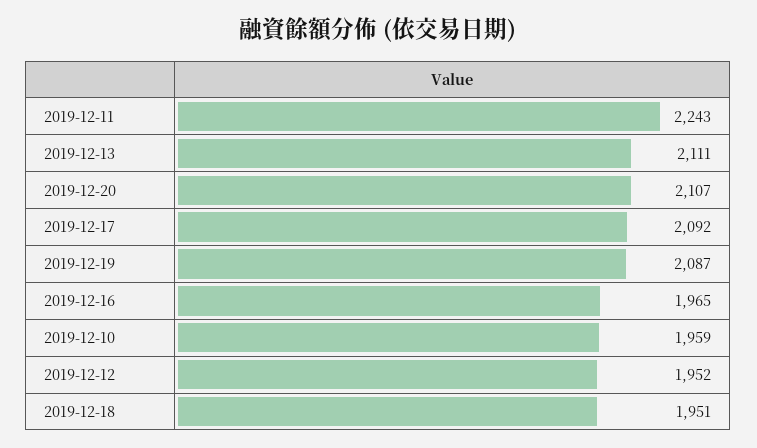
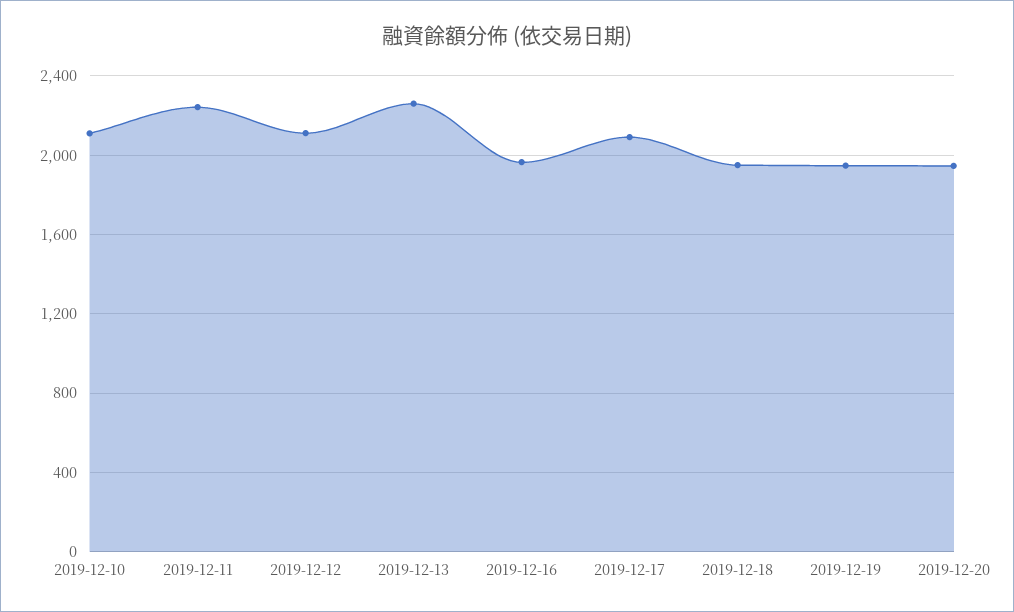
  {
    "2019-12-11": 2243,
-   "2019-12-13": 2111,
+   "2019-12-13": 2250,
-   "2019-12-20": 2107,
+   "2019-12-20": 1950,
    "2019-12-17": 2092,
-   "2019-12-19": 2087,
+   "2019-12-19": 1950,
    "2019-12-16": 1965,
-   "2019-12-10": 1959,
+   "2019-12-10": 2100,
-   "2019-12-12": 1952,
+   "2019-12-12": 2100,
    "2019-12-18": 1951
  }

